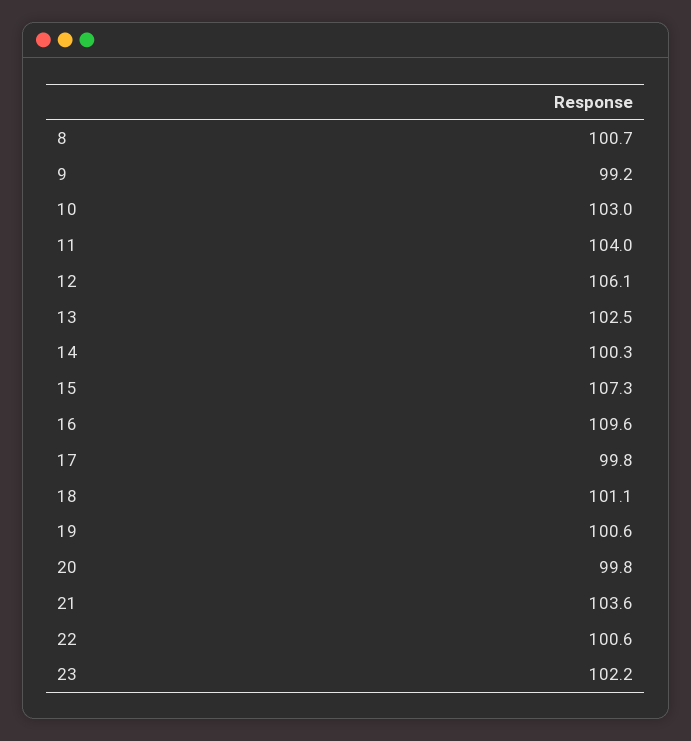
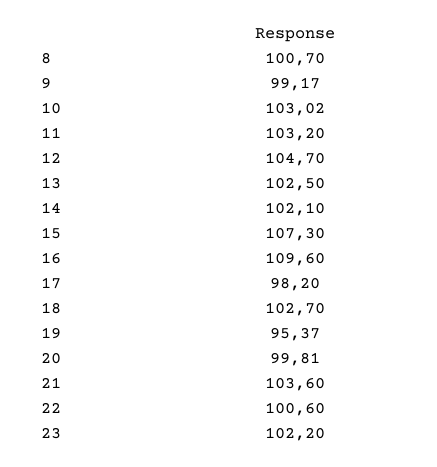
  {
    "8": 100.7,
    "9": 99.17,
    "10": 103.02,
-   "11": 104,
+   "11": 103.2,
-   "12": 106.1,
+   "12": 104.7,
    "13": 102.5,
-   "14": 100.3,
+   "14": 102.1,
    "15": 107.3,
    "16": 109.6,
-   "17": 99.8,
+   "17": 98.2,
-   "18": 101.1,
+   "18": 102.7,
-   "19": 100.6,
+   "19": 95.37,
    "20": 99.81,
    "21": 103.6,
    "22": 100.6,
    "23": 102.2
  }

